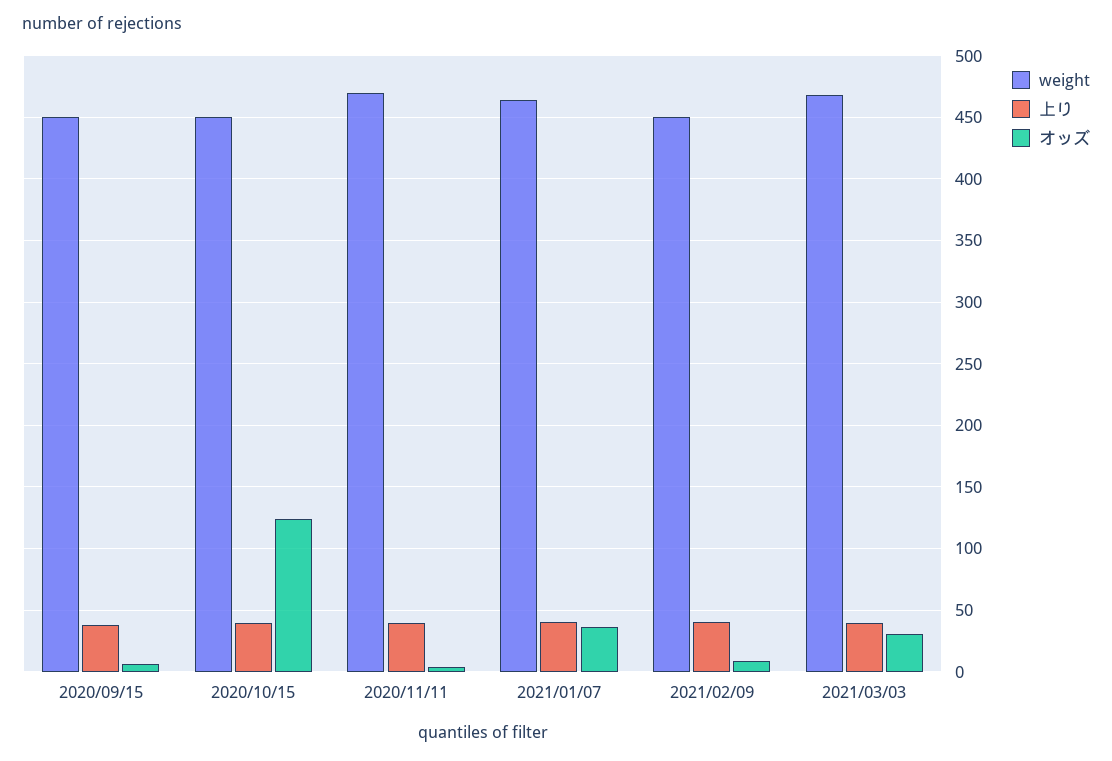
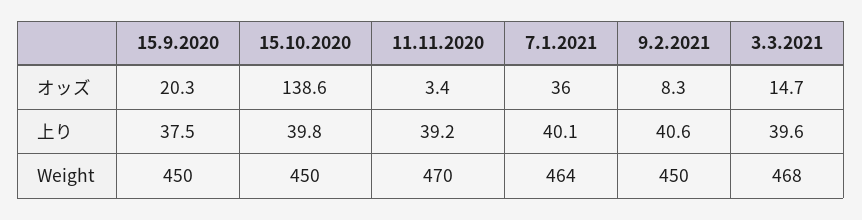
  {
    "weight": {
      "2020/09/15": 450,
      "2020/10/15": 450,
      "2020/11/11": 470,
      "2021/01/07": 464,
      "2021/02/09": 450,
      "2021/03/03": 468
    },
    "上り": {
      "2020/09/15": 37.5,
      "2020/10/15": 39.8,
      "2020/11/11": 39.2,
      "2021/01/07": 40.1,
      "2021/02/09": 40.6,
      "2021/03/03": 39.6
    },
    "オッズ": {
-     "2020/09/15": 5,
+     "2020/09/15": 20.3,
-     "2020/10/15": 125,
+     "2020/10/15": 138.6,
      "2020/11/11": 3.4,
      "2021/01/07": 36,
      "2021/02/09": 8.3,
-     "2021/03/03": 30
+     "2021/03/03": 14.7
    }
  }

